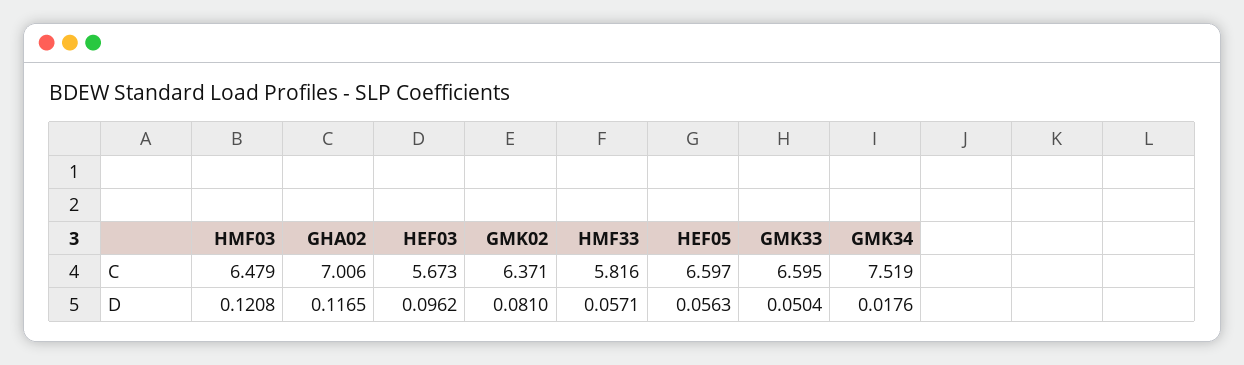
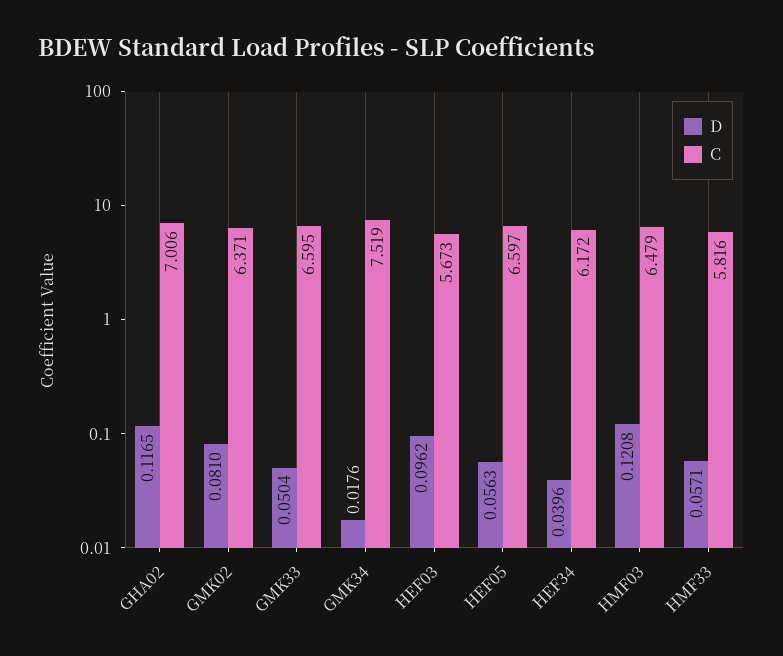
  {
    "C": {
      "HMF03": 6.479,
      "GHA02": 7.006,
      "HEF03": 5.673,
      "GMK02": 6.371,
      "HMF33": 5.816,
      "HEF05": 6.597,
      "GMK33": 6.595,
-     "GMK34": 7.519
+     "GMK34": 7.519,
+     "HEF34": 6.172
    },
    "D": {
      "HMF03": 0.1208,
      "GHA02": 0.1165,
      "HEF03": 0.0962,
      "GMK02": 0.081,
      "HMF33": 0.0571,
      "HEF05": 0.0563,
      "GMK33": 0.0504,
-     "GMK34": 0.0176
+     "GMK34": 0.0176,
+     "HEF34": 0.0396
    }
  }

